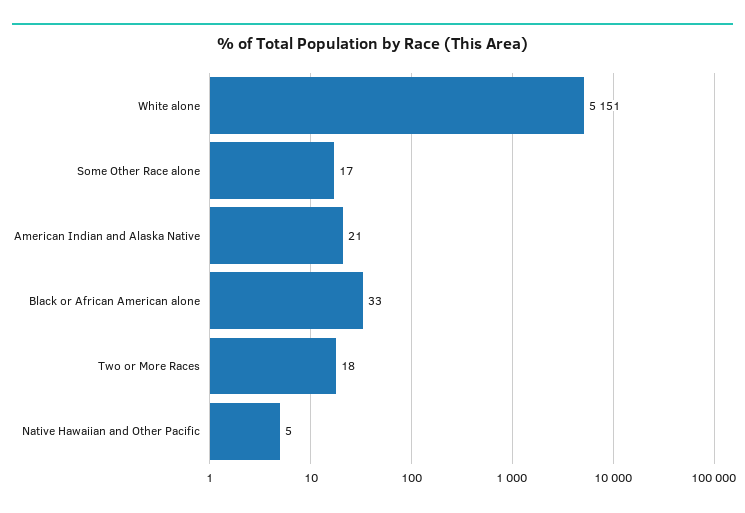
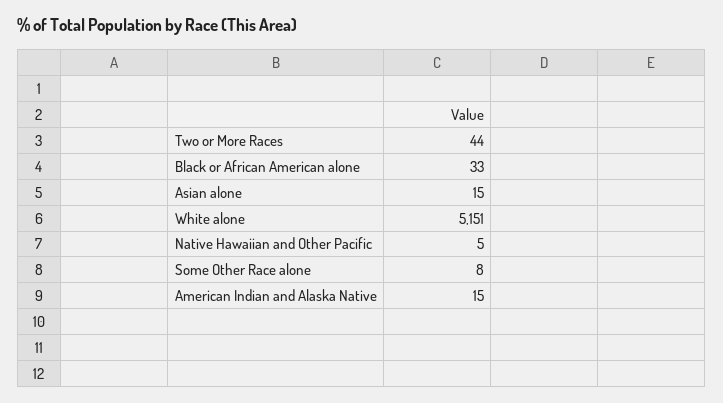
  {
    "White alone": 5151,
-   "Some Other Race alone": 17,
+   "Some Other Race alone": 8,
-   "American Indian and Alaska Native": 21,
+   "American Indian and Alaska Native": 15,
    "Black or African American alone": 33,
-   "Two or More Races": 18,
+   "Two or More Races": 44,
-   "Native Hawaiian and Other Pacific": 5
+   "Native Hawaiian and Other Pacific": 5,
+   "Asian alone": 15
  }

